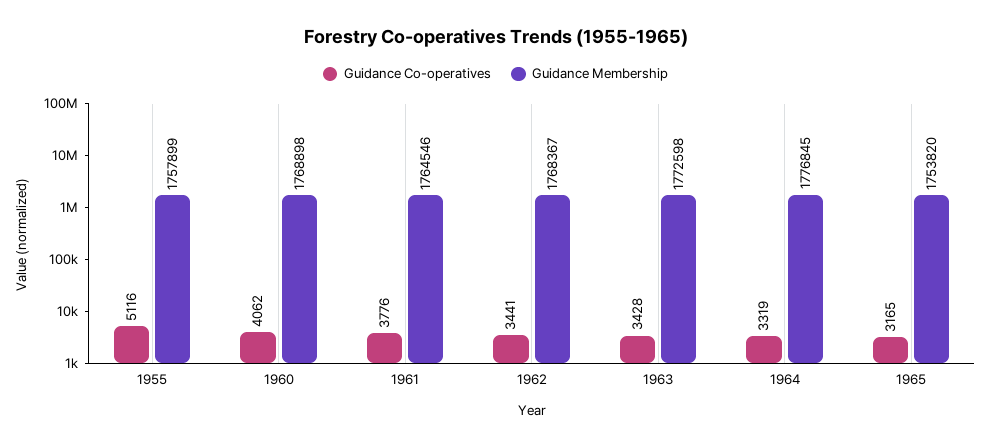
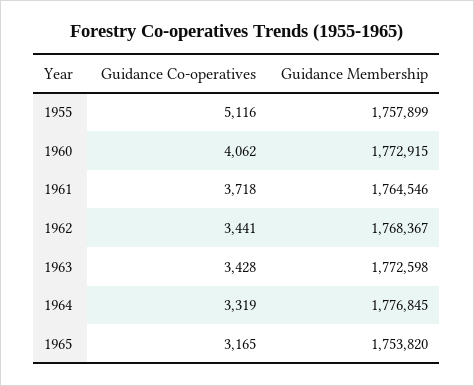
  {
    "Guidance Co-operatives": {
      "1955": 5116,
      "1960": 4062,
-     "1961": 3776,
+     "1961": 3718,
      "1962": 3441,
      "1963": 3428,
      "1964": 3319,
      "1965": 3165
    },
    "Guidance Membership": {
      "1955": 1757899,
-     "1960": 1768898,
+     "1960": 1772915,
      "1961": 1764546,
      "1962": 1768367,
      "1963": 1772598,
      "1964": 1776845,
      "1965": 1753820
    }
  }

